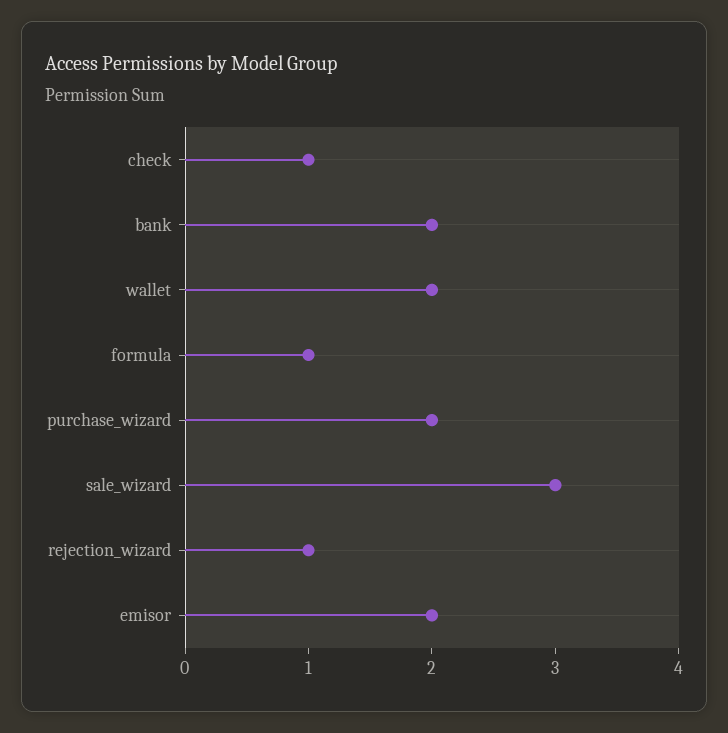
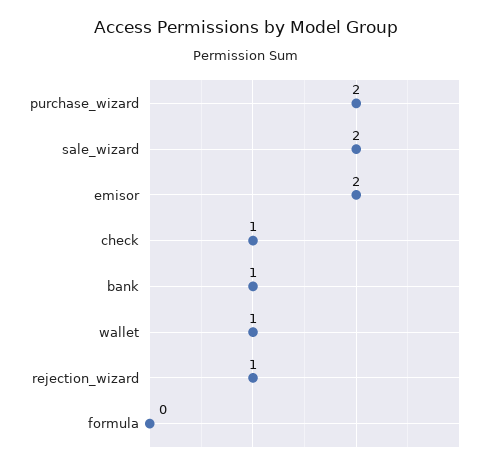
  {
    "check": 1,
-   "bank": 2,
+   "bank": 1,
-   "wallet": 2,
+   "wallet": 1,
-   "formula": 1,
+   "formula": 0,
    "purchase_wizard": 2,
-   "sale_wizard": 3,
+   "sale_wizard": 2,
    "rejection_wizard": 1,
    "emisor": 2
  }

